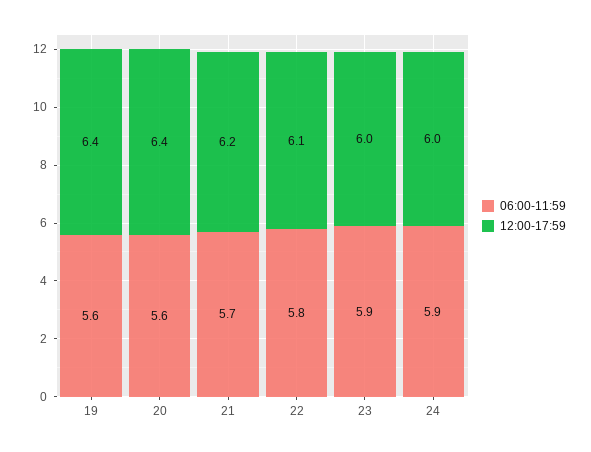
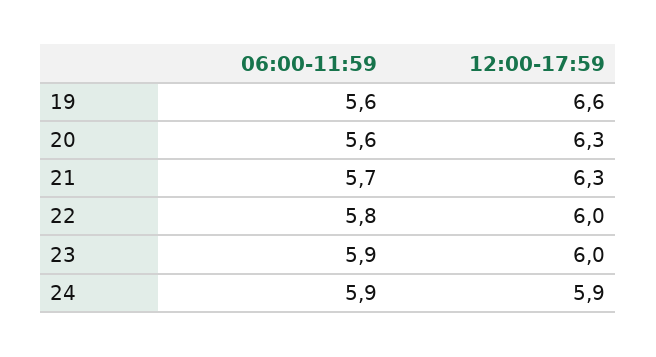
  {
    "06:00-11:59": {
      "19": 5.6,
      "20": 5.6,
      "21": 5.7,
      "22": 5.8,
      "23": 5.9,
      "24": 5.9
    },
    "12:00-17:59": {
-     "19": 6.4,
+     "19": 6.6,
-     "20": 6.4,
+     "20": 6.3,
-     "21": 6.2,
+     "21": 6.3,
-     "22": 6.1,
+     "22": 6,
      "23": 6,
-     "24": 6
+     "24": 5.9
    }
  }

